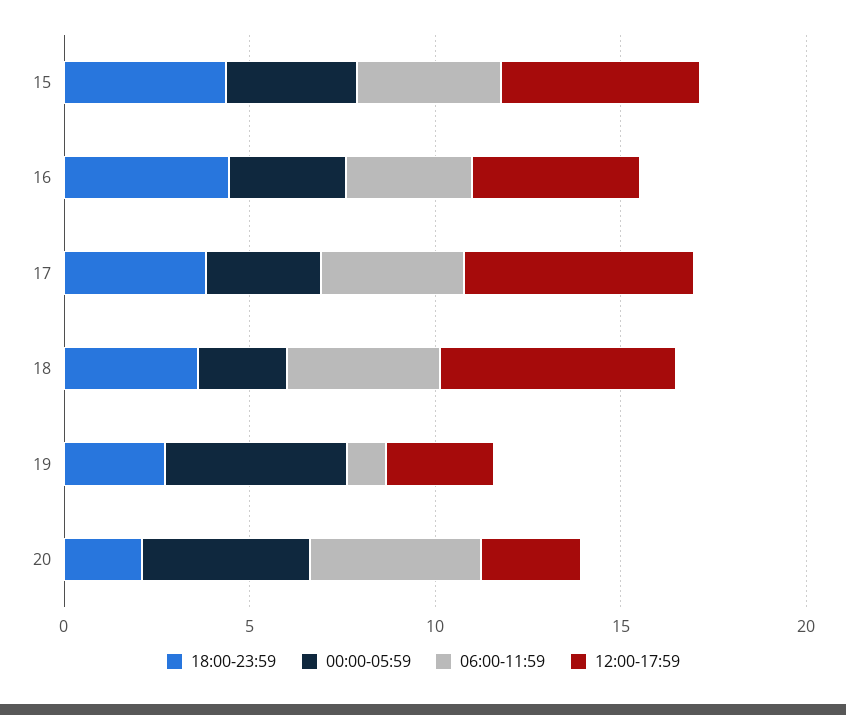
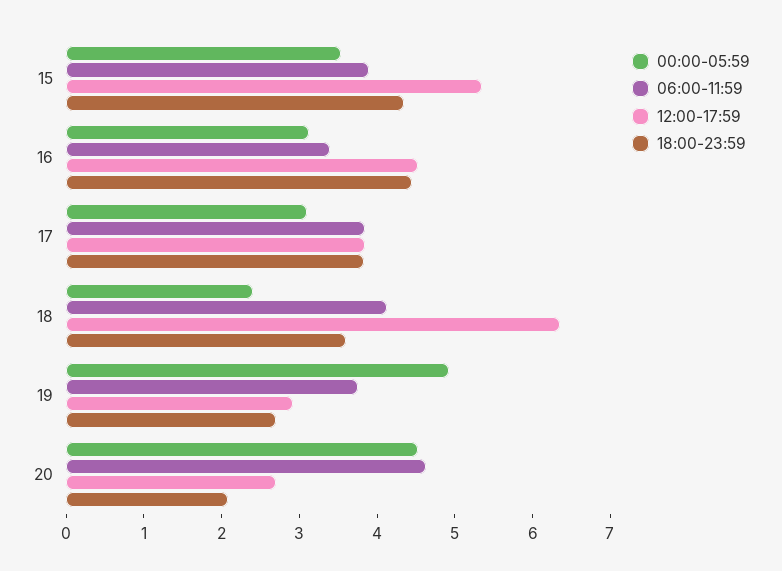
  {
    "18:00-23:59": {
      "15": 4.4,
      "16": 4.4,
      "17": 3.8,
      "18": 3.6,
      "19": 2.8,
      "20": 2
    },
    "00:00-05:59": {
      "15": 3.6,
      "16": 3.2,
      "17": 3.2,
      "18": 2.4,
      "19": 5,
      "20": 4.6
    },
    "06:00-11:59": {
      "15": 4,
      "16": 3.4,
      "17": 3.8,
      "18": 4.2,
-     "19": 1,
+     "19": 3.8,
      "20": 4.6
    },
    "12:00-17:59": {
      "15": 5.4,
      "16": 4.6,
-     "17": 6,
+     "17": 3.8,
      "18": 6.4,
      "19": 3,
      "20": 2.8
    }
  }

